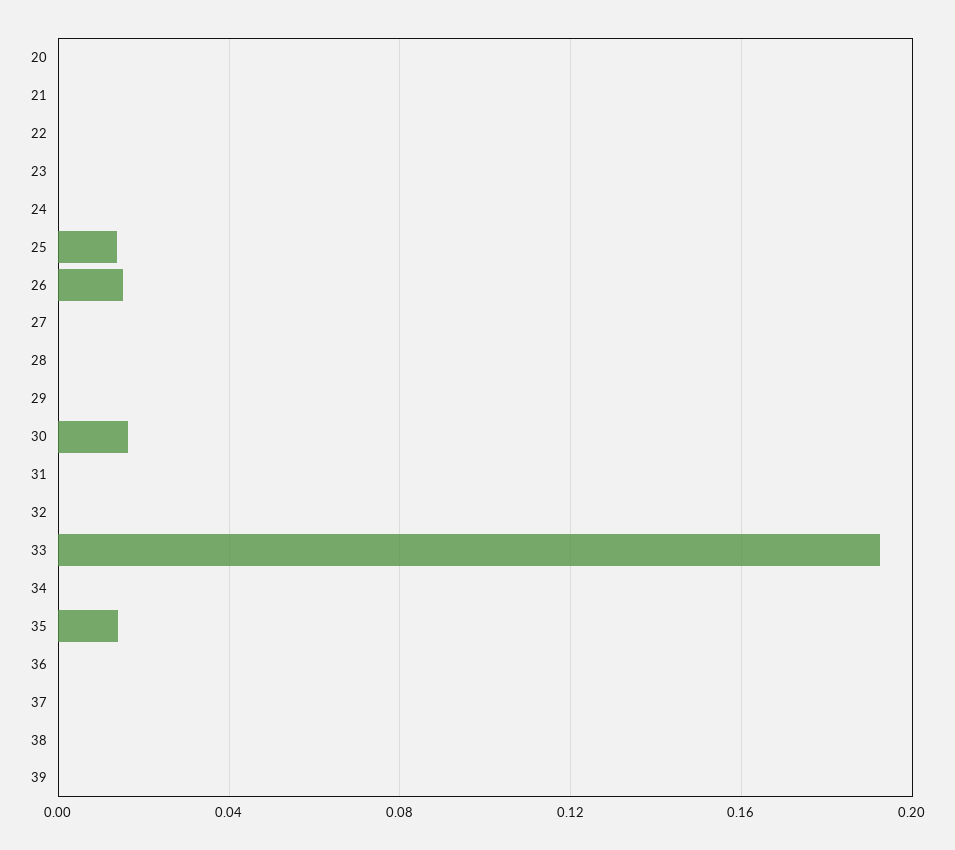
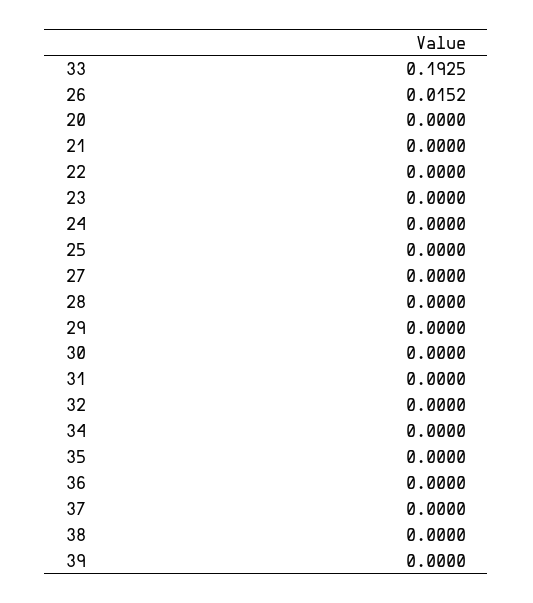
  {
    "20": 0,
    "21": 0,
    "22": 0,
    "23": 0,
    "24": 0,
-   "25": 0.015,
+   "25": 0,
    "26": 0.0152,
    "27": 0,
    "28": 0,
    "29": 0,
-   "30": 0.015,
+   "30": 0,
    "31": 0,
    "32": 0,
    "33": 0.1925,
    "34": 0,
-   "35": 0.015,
+   "35": 0,
    "36": 0,
    "37": 0,
    "38": 0,
    "39": 0
  }

